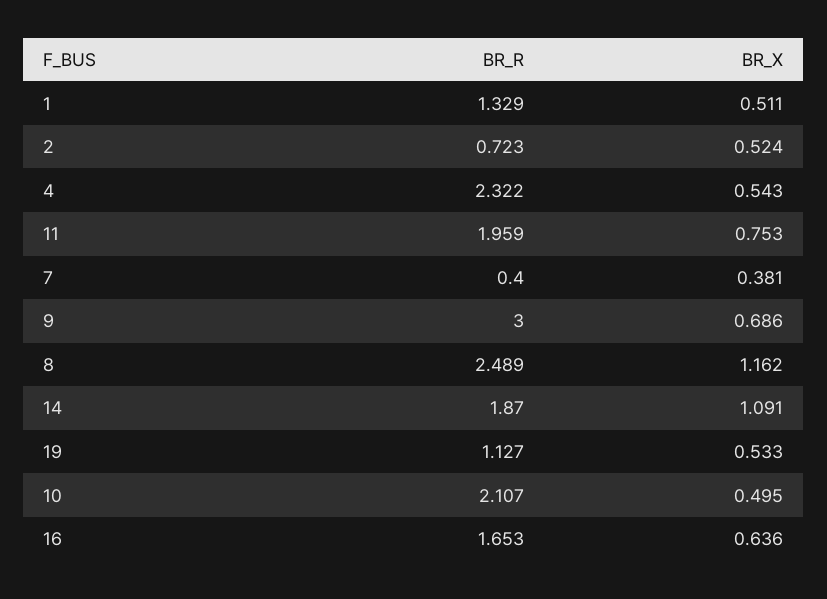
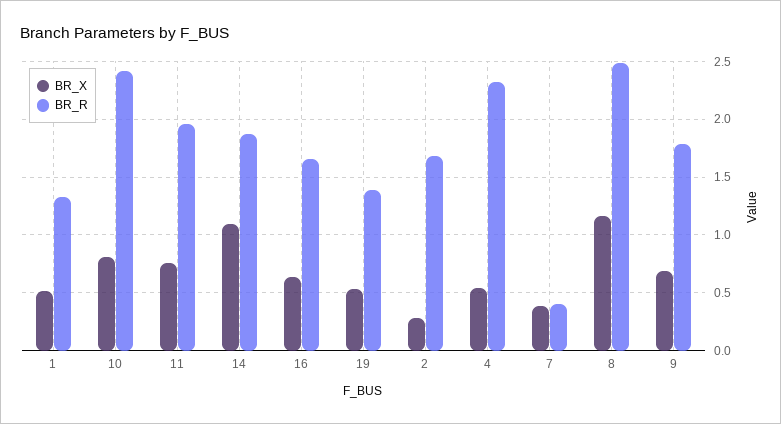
  {
    "BR_R": {
      "1": 1.329,
-     "2": 0.723,
+     "2": 1.7,
      "4": 2.322,
      "11": 1.959,
      "7": 0.4,
-     "9": 3,
+     "9": 1.8,
      "8": 2.489,
      "14": 1.87,
-     "19": 1.127,
+     "19": 1.4,
-     "10": 2.107,
+     "10": 2.4,
      "16": 1.653
    },
    "BR_X": {
      "1": 0.511,
-     "2": 0.524,
+     "2": 0.3,
      "4": 0.543,
      "11": 0.753,
      "7": 0.381,
      "9": 0.686,
      "8": 1.162,
      "14": 1.091,
      "19": 0.533,
-     "10": 0.495,
+     "10": 0.8,
      "16": 0.636
    }
  }

